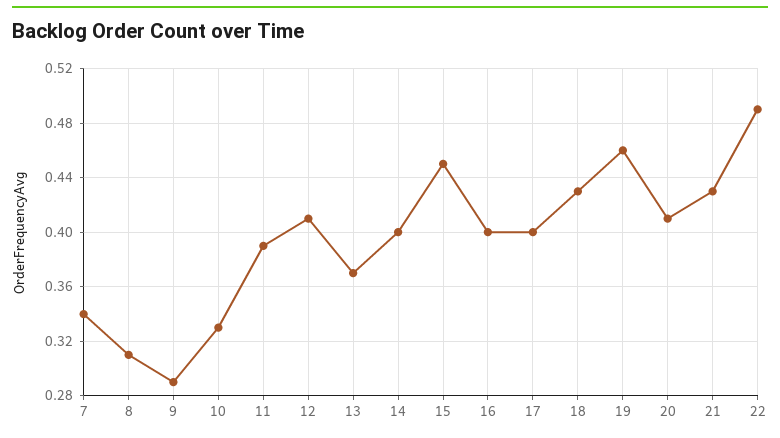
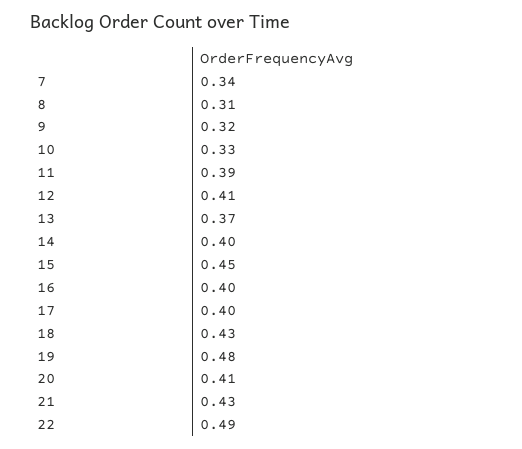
  {
    "7": 0.34,
    "8": 0.31,
-   "9": 0.29,
+   "9": 0.32,
    "10": 0.33,
    "11": 0.39,
    "12": 0.41,
    "13": 0.37,
    "14": 0.4,
    "15": 0.45,
    "16": 0.4,
    "17": 0.4,
    "18": 0.43,
-   "19": 0.46,
+   "19": 0.48,
    "20": 0.41,
    "21": 0.43,
    "22": 0.49
  }

